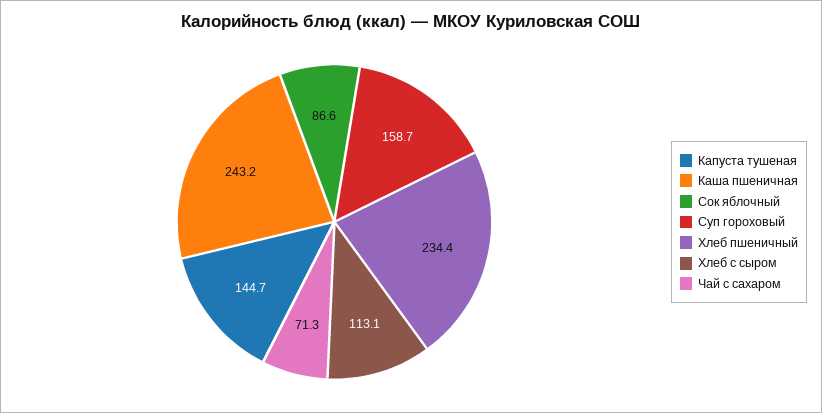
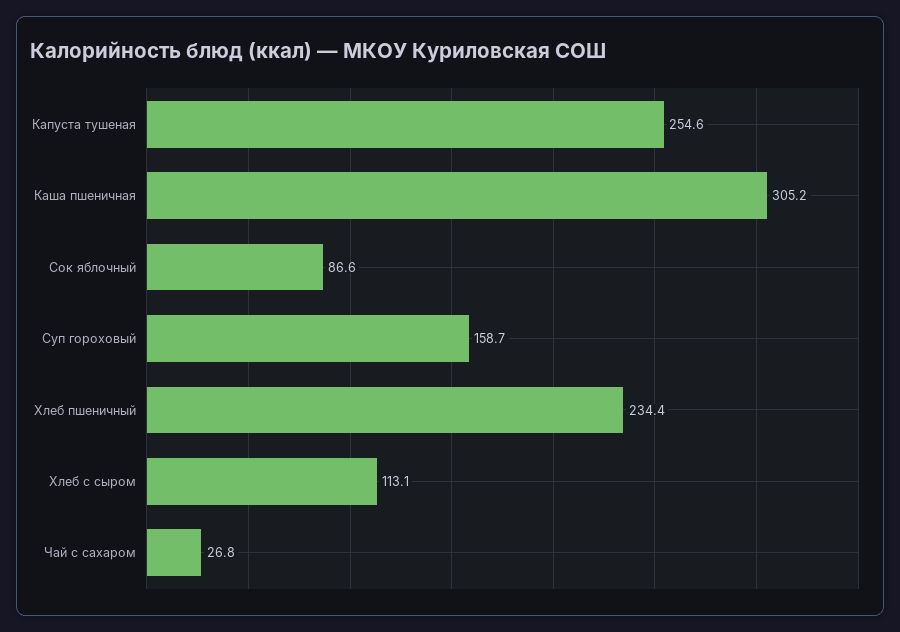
  {
-   "Капуста тушеная": 144.7,
+   "Капуста тушеная": 254.6,
-   "Каша пшеничная": 243.2,
+   "Каша пшеничная": 305.2,
    "Сок яблочный": 86.6,
    "Суп гороховый": 158.7,
    "Хлеб пшеничный": 234.4,
    "Хлеб с сыром": 113.1,
-   "Чай с сахаром": 71.3
+   "Чай с сахаром": 26.8
  }

